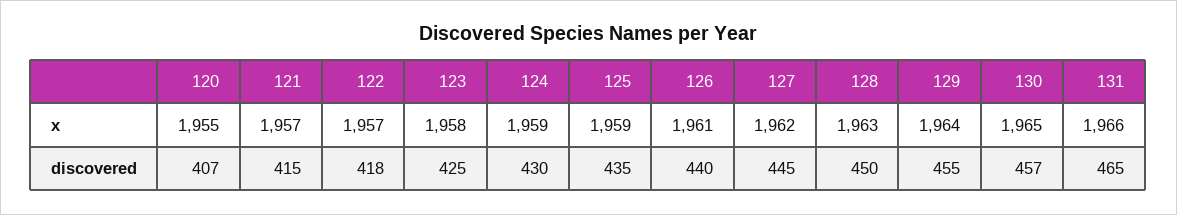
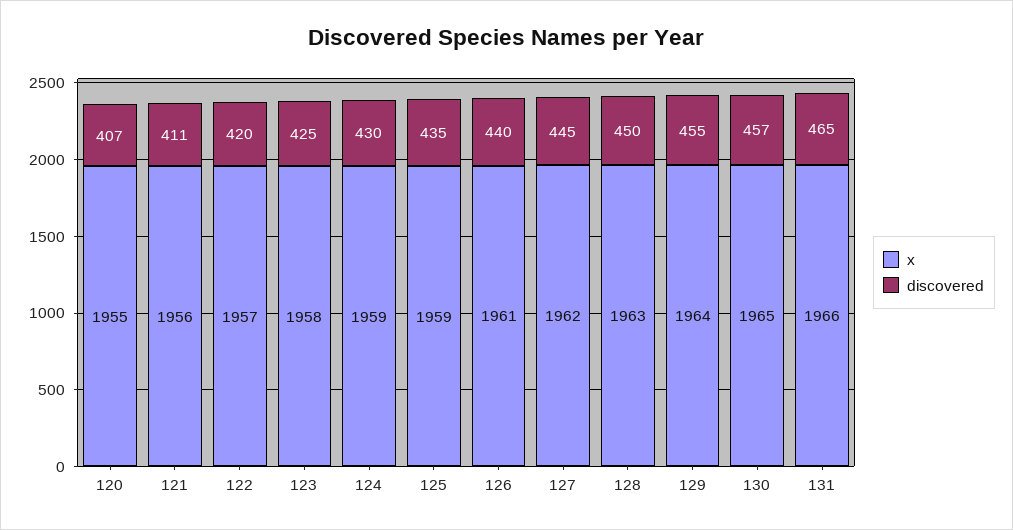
  {
    "x": {
      "120": 1955,
-     "121": 1957,
+     "121": 1956,
      "122": 1957,
      "123": 1958,
      "124": 1959,
      "125": 1959,
      "126": 1961,
      "127": 1962,
      "128": 1963,
      "129": 1964,
      "130": 1965,
      "131": 1966
    },
    "discovered": {
      "120": 407,
-     "121": 415,
+     "121": 411,
-     "122": 418,
+     "122": 420,
      "123": 425,
      "124": 430,
      "125": 435,
      "126": 440,
      "127": 445,
      "128": 450,
      "129": 455,
      "130": 457,
      "131": 465
    }
  }

